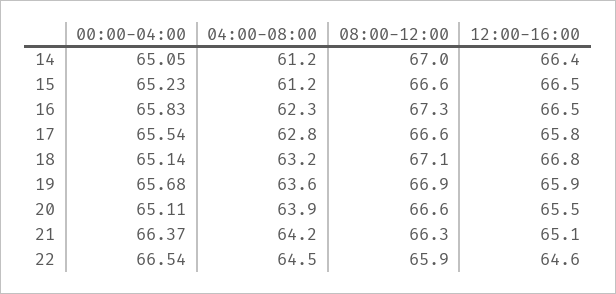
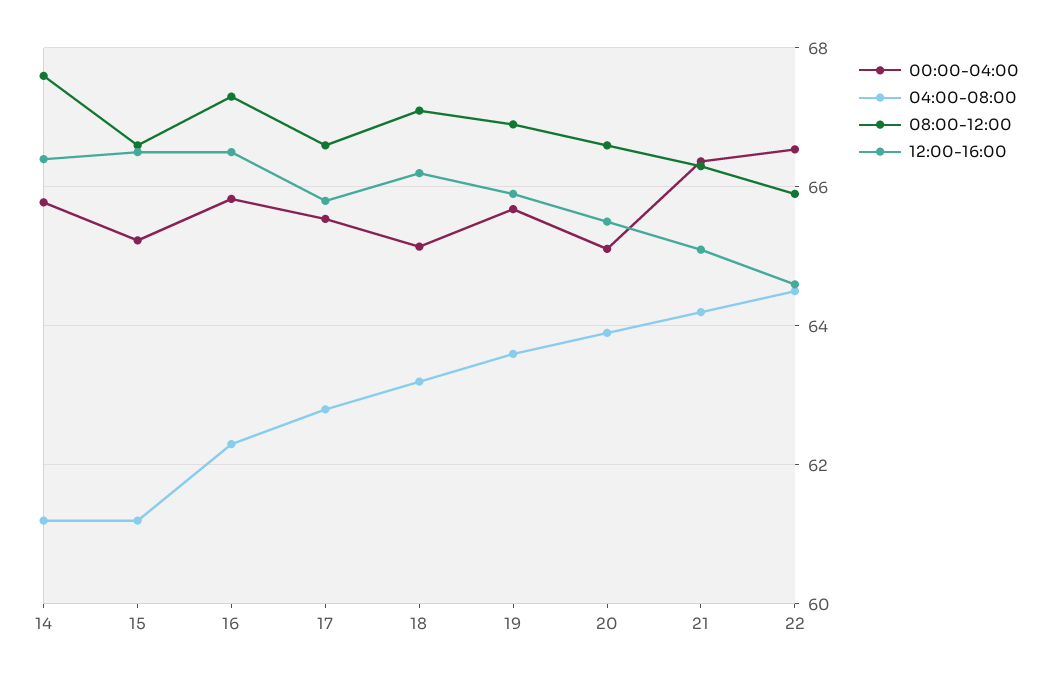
  {
    "00:00-04:00": {
-     "14": 65.05,
+     "14": 65.8,
      "15": 65.23,
      "16": 65.83,
      "17": 65.54,
      "18": 65.14,
      "19": 65.68,
      "20": 65.11,
      "21": 66.37,
      "22": 66.54
    },
    "04:00-08:00": {
      "14": 61.2,
      "15": 61.2,
      "16": 62.3,
      "17": 62.8,
      "18": 63.2,
      "19": 63.6,
      "20": 63.9,
      "21": 64.2,
      "22": 64.5
    },
    "08:00-12:00": {
-     "14": 67,
+     "14": 67.6,
      "15": 66.6,
      "16": 67.3,
      "17": 66.6,
      "18": 67.1,
      "19": 66.9,
      "20": 66.6,
      "21": 66.3,
      "22": 65.9
    },
    "12:00-16:00": {
      "14": 66.4,
      "15": 66.5,
      "16": 66.5,
      "17": 65.8,
-     "18": 66.8,
+     "18": 66.2,
      "19": 65.9,
      "20": 65.5,
      "21": 65.1,
      "22": 64.6
    }
  }

